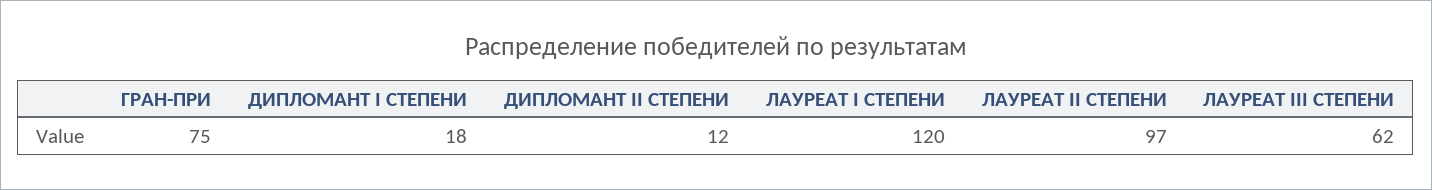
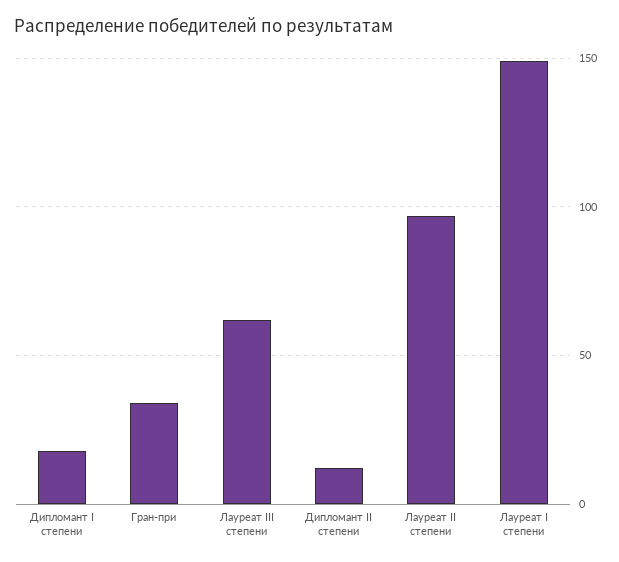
  {
-   "ГРАН-ПРИ": 75,
+   "ГРАН-ПРИ": 35,
    "ДИПЛОМАНТ I СТЕПЕНИ": 18,
    "ДИПЛОМАНТ II СТЕПЕНИ": 12,
-   "ЛАУРЕАТ I СТЕПЕНИ": 120,
+   "ЛАУРЕАТ I СТЕПЕНИ": 150,
    "ЛАУРЕАТ II СТЕПЕНИ": 97,
    "ЛАУРЕАТ III СТЕПЕНИ": 62
  }

